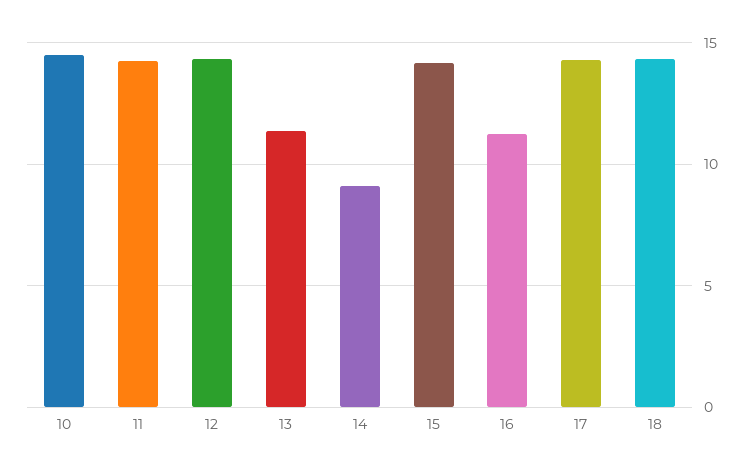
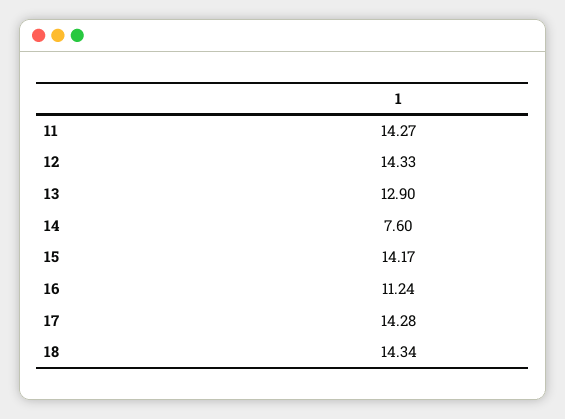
  {
-   "10": 14.5,
    "11": 14.27,
    "12": 14.33,
-   "13": 11.5,
+   "13": 12.9,
-   "14": 9,
+   "14": 7.6,
    "15": 14.17,
    "16": 11.24,
    "17": 14.28,
    "18": 14.34
  }

